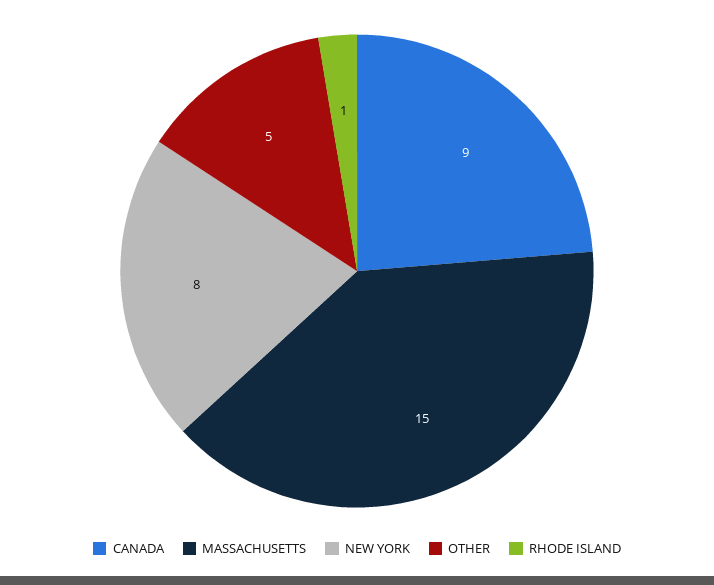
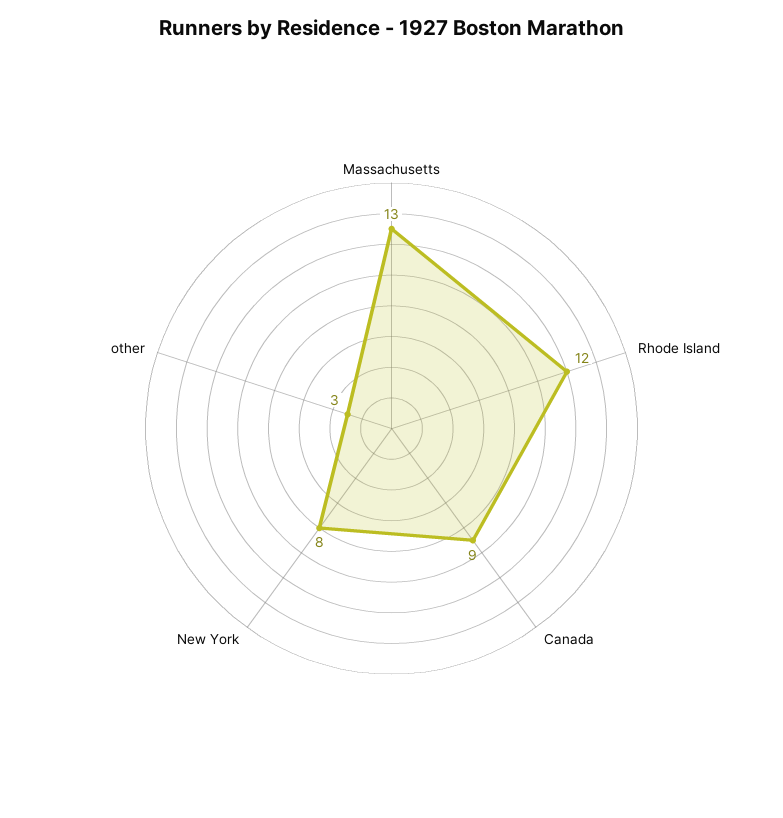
  {
    "CANADA": 9,
-   "MASSACHUSETTS": 15,
+   "MASSACHUSETTS": 13,
    "NEW YORK": 8,
-   "OTHER": 5,
+   "OTHER": 3,
-   "RHODE ISLAND": 1
+   "RHODE ISLAND": 12
  }

